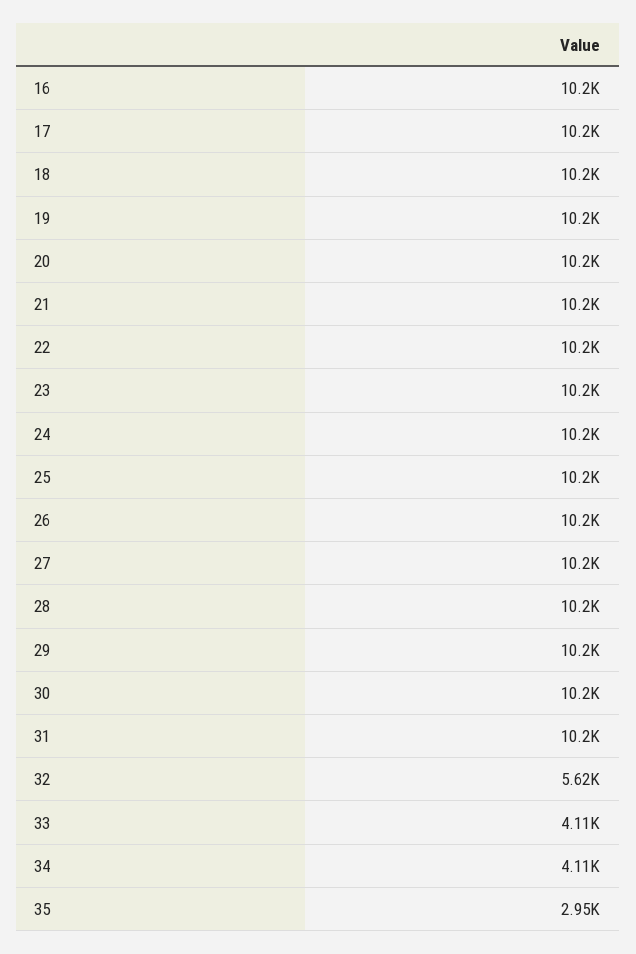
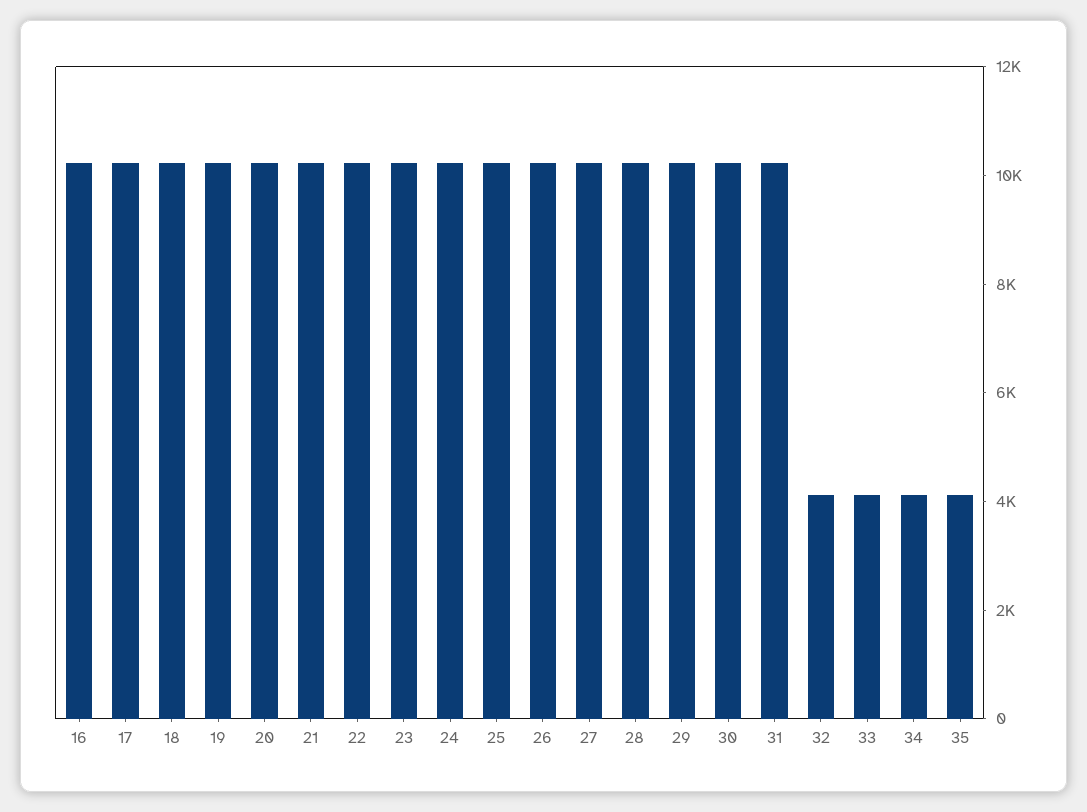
  {
    "16": 10200,
    "17": 10200,
    "18": 10200,
    "19": 10200,
    "20": 10200,
    "21": 10200,
    "22": 10200,
    "23": 10200,
    "24": 10200,
    "25": 10200,
    "26": 10200,
    "27": 10200,
    "28": 10200,
    "29": 10200,
    "30": 10200,
    "31": 10200,
-   "32": 5620,
+   "32": 4000,
    "33": 4110,
    "34": 4110,
-   "35": 2950
+   "35": 4000
  }

